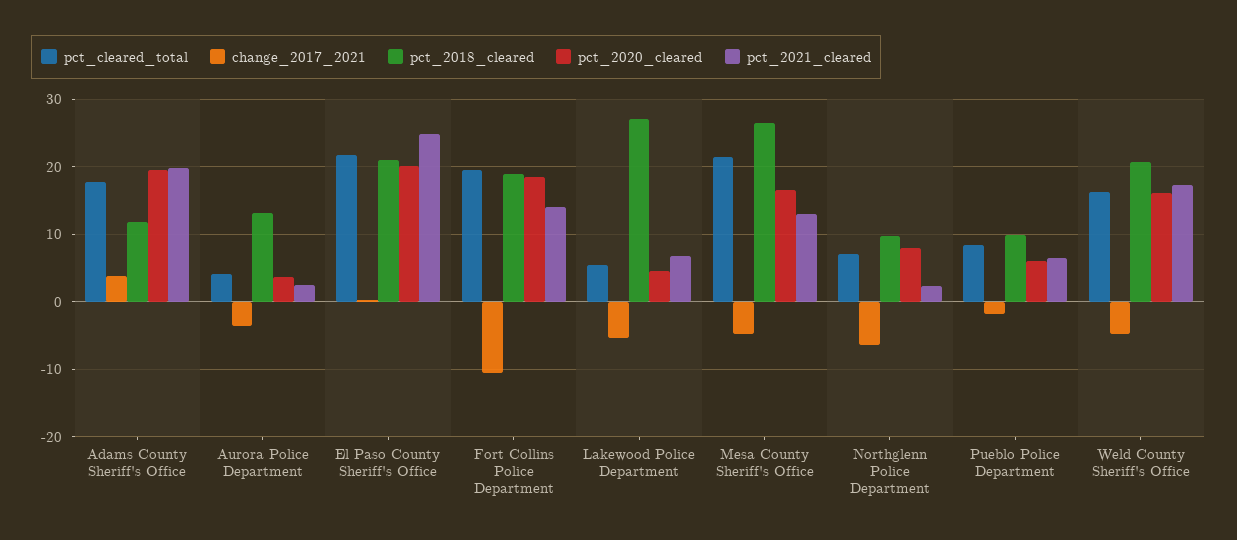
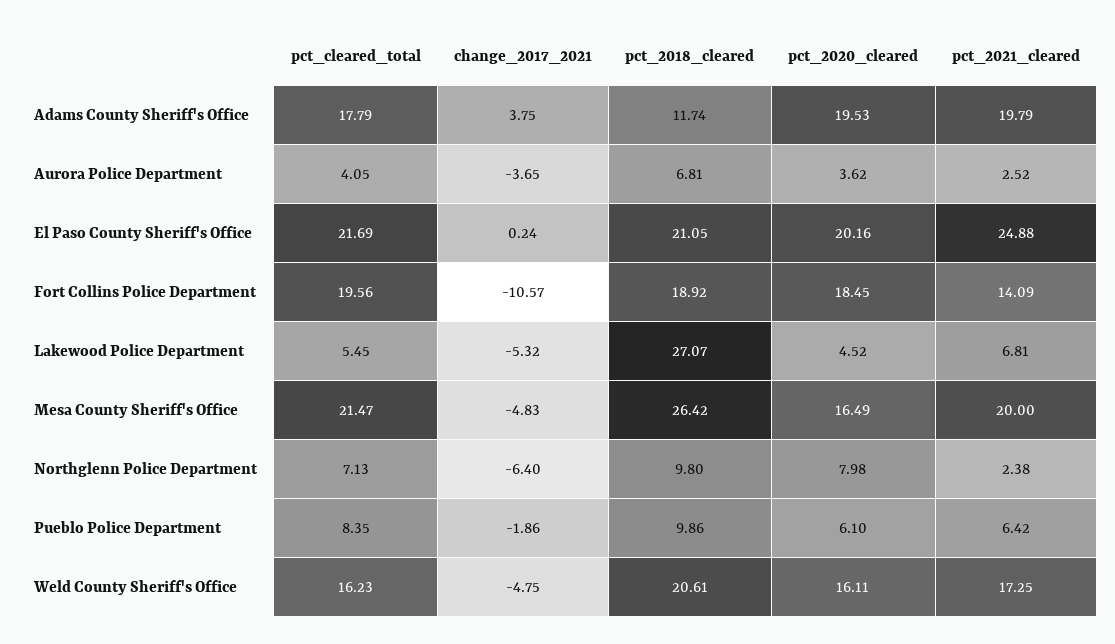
  {
    "pct_cleared_total": {
      "Adams County Sheriff's Office": 17.79,
      "Aurora Police Department": 4.05,
      "El Paso County Sheriff's Office": 21.69,
      "Fort Collins Police Department": 19.56,
      "Lakewood Police Department": 5.45,
      "Mesa County Sheriff's Office": 21.47,
      "Northglenn Police Department": 7.13,
      "Pueblo Police Department": 8.35,
      "Weld County Sheriff's Office": 16.23
    },
    "change_2017_2021": {
      "Adams County Sheriff's Office": 3.75,
      "Aurora Police Department": -3.65,
      "El Paso County Sheriff's Office": 0.24,
      "Fort Collins Police Department": -10.57,
      "Lakewood Police Department": -5.32,
      "Mesa County Sheriff's Office": -4.83,
      "Northglenn Police Department": -6.4,
      "Pueblo Police Department": -1.86,
      "Weld County Sheriff's Office": -4.75
    },
    "pct_2018_cleared": {
      "Adams County Sheriff's Office": 11.74,
-     "Aurora Police Department": 13,
+     "Aurora Police Department": 6.81,
      "El Paso County Sheriff's Office": 21.05,
      "Fort Collins Police Department": 18.92,
      "Lakewood Police Department": 27.07,
      "Mesa County Sheriff's Office": 26.42,
      "Northglenn Police Department": 9.8,
      "Pueblo Police Department": 9.86,
      "Weld County Sheriff's Office": 20.61
    },
    "pct_2020_cleared": {
      "Adams County Sheriff's Office": 19.53,
      "Aurora Police Department": 3.62,
      "El Paso County Sheriff's Office": 20.16,
      "Fort Collins Police Department": 18.45,
      "Lakewood Police Department": 4.52,
      "Mesa County Sheriff's Office": 16.49,
      "Northglenn Police Department": 7.98,
      "Pueblo Police Department": 6.1,
      "Weld County Sheriff's Office": 16.11
    },
    "pct_2021_cleared": {
      "Adams County Sheriff's Office": 19.79,
      "Aurora Police Department": 2.52,
      "El Paso County Sheriff's Office": 24.88,
      "Fort Collins Police Department": 14.09,
      "Lakewood Police Department": 6.81,
-     "Mesa County Sheriff's Office": 13,
+     "Mesa County Sheriff's Office": 20,
      "Northglenn Police Department": 2.38,
      "Pueblo Police Department": 6.42,
      "Weld County Sheriff's Office": 17.25
    }
  }

